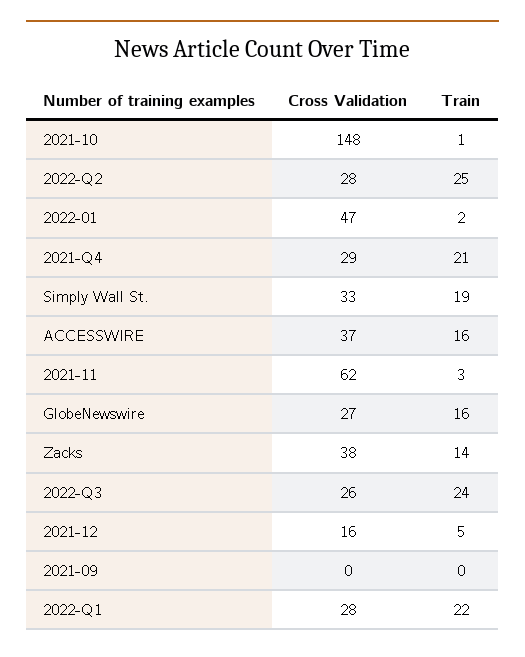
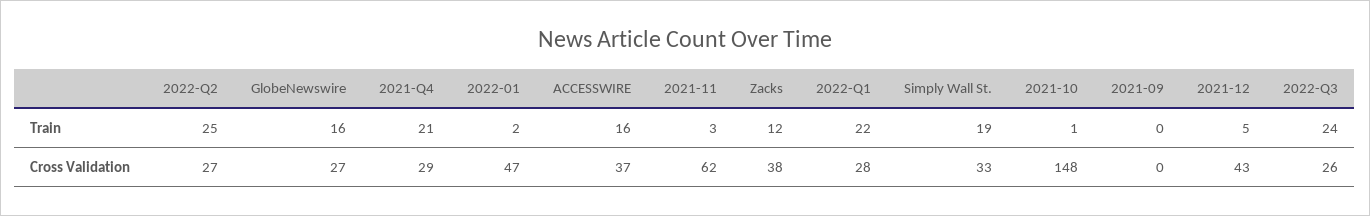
  {
    "Cross Validation": {
      "2021-10": 148,
-     "2022-Q2": 28,
+     "2022-Q2": 27,
      "2022-01": 47,
      "2021-Q4": 29,
      "Simply Wall St.": 33,
      "ACCESSWIRE": 37,
      "2021-11": 62,
      "GlobeNewswire": 27,
      "Zacks": 38,
      "2022-Q3": 26,
-     "2021-12": 16,
+     "2021-12": 43,
      "2021-09": 0,
      "2022-Q1": 28
    },
    "Train": {
      "2021-10": 1,
      "2022-Q2": 25,
      "2022-01": 2,
      "2021-Q4": 21,
      "Simply Wall St.": 19,
      "ACCESSWIRE": 16,
      "2021-11": 3,
      "GlobeNewswire": 16,
-     "Zacks": 14,
+     "Zacks": 12,
      "2022-Q3": 24,
      "2021-12": 5,
      "2021-09": 0,
      "2022-Q1": 22
    }
  }

